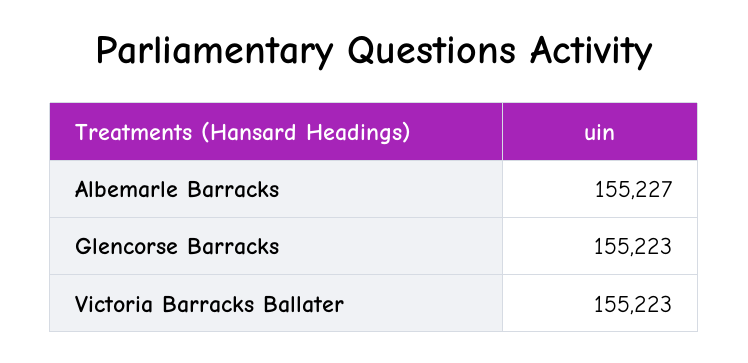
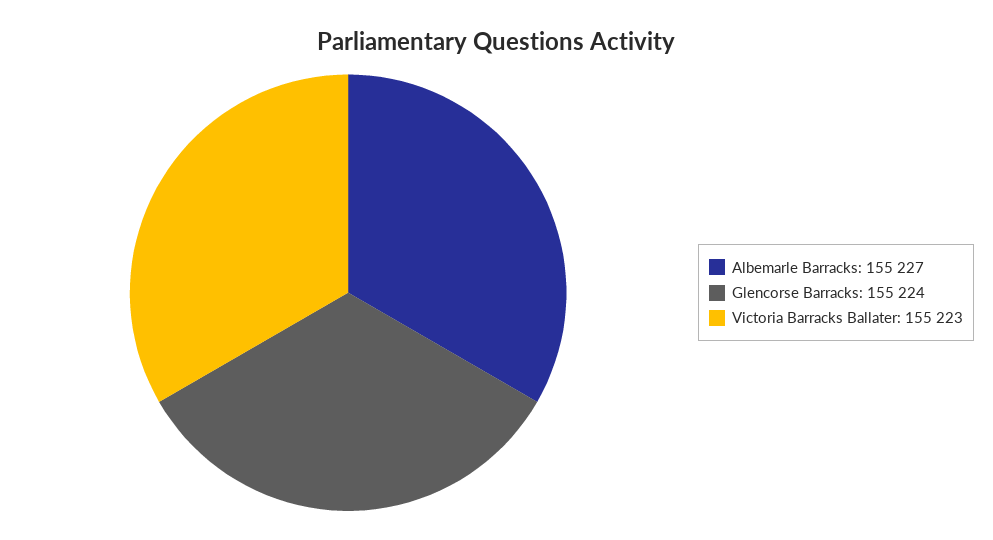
  {
    "Albemarle Barracks": 155227,
-   "Glencorse Barracks": 155223,
+   "Glencorse Barracks": 155224,
    "Victoria Barracks Ballater": 155223
  }

